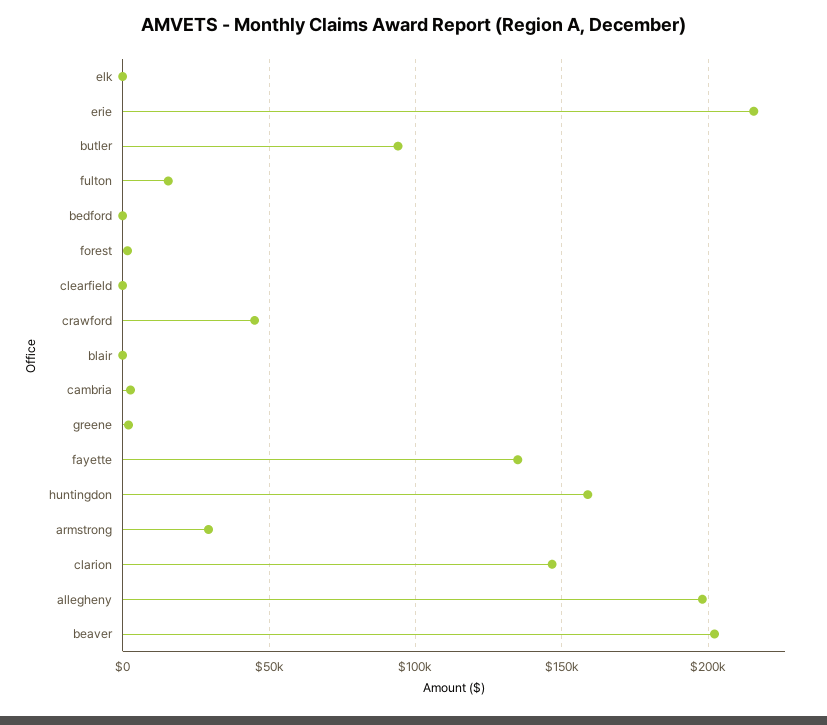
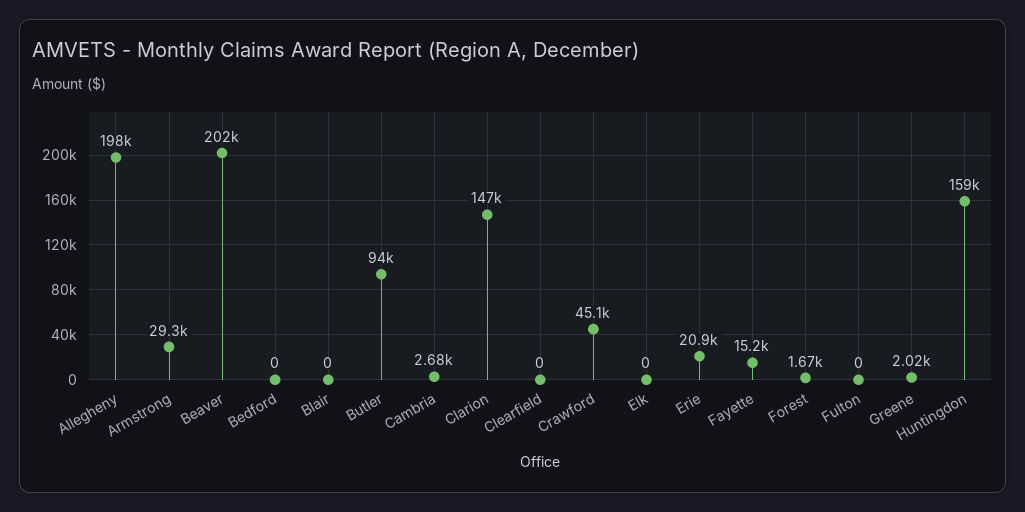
  {
    "elk": 0,
-   "erie": 215000,
+   "erie": 20900,
    "butler": 94000,
-   "fulton": 15000,
+   "fulton": 0,
    "bedford": 0,
    "forest": 1670,
    "clearfield": 0,
    "crawford": 45100,
    "blair": 0,
    "cambria": 2680,
    "greene": 2020,
-   "fayette": 135000,
+   "fayette": 15200,
    "huntingdon": 159000,
    "armstrong": 29300,
    "clarion": 147000,
    "allegheny": 198000,
    "beaver": 202000
  }

